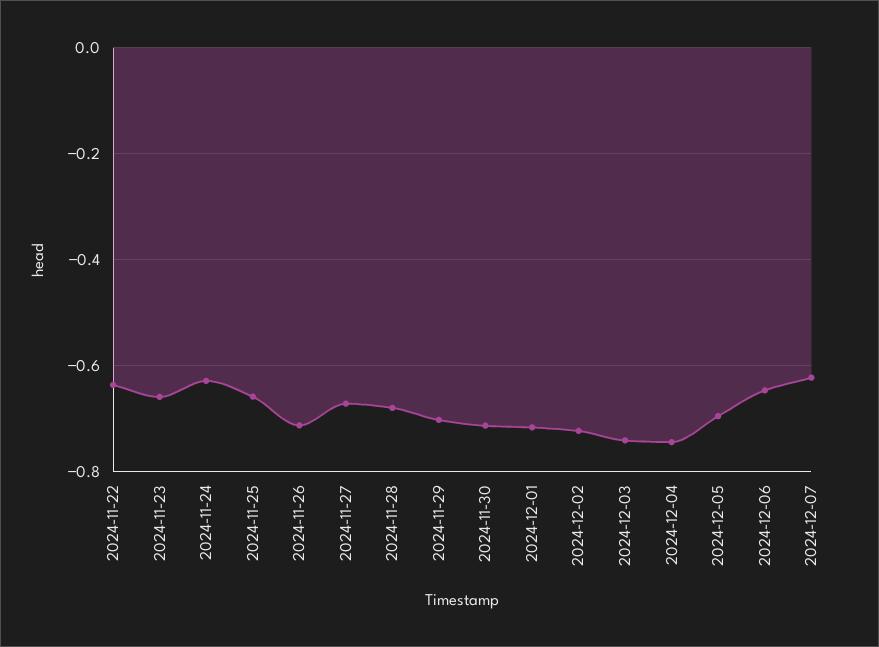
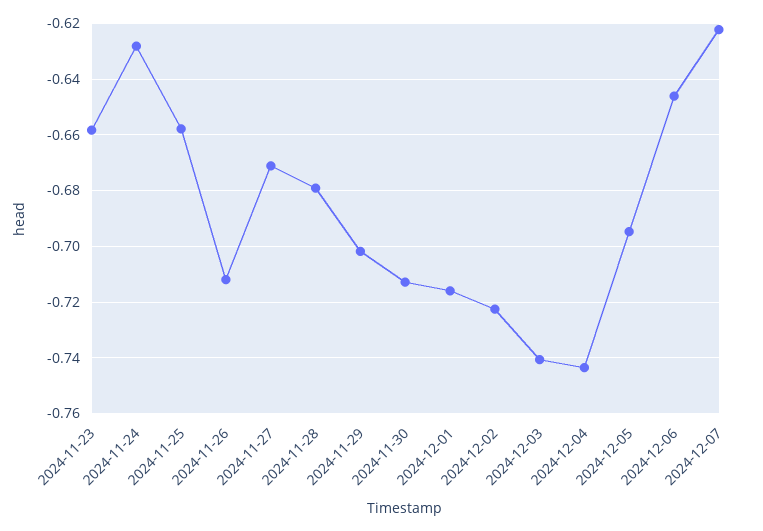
  {
-   "2024-11-22": -0.64,
    "2024-11-23": -0.6575,
    "2024-11-24": -0.6275,
    "2024-11-25": -0.6575,
    "2024-11-26": -0.7125,
    "2024-11-27": -0.67,
    "2024-11-28": -0.68,
    "2024-11-29": -0.7025,
    "2024-11-30": -0.7125,
    "2024-12-01": -0.715,
    "2024-12-02": -0.7225,
    "2024-12-03": -0.74,
    "2024-12-04": -0.7425,
    "2024-12-05": -0.695,
    "2024-12-06": -0.645,
    "2024-12-07": -0.6225
  }

